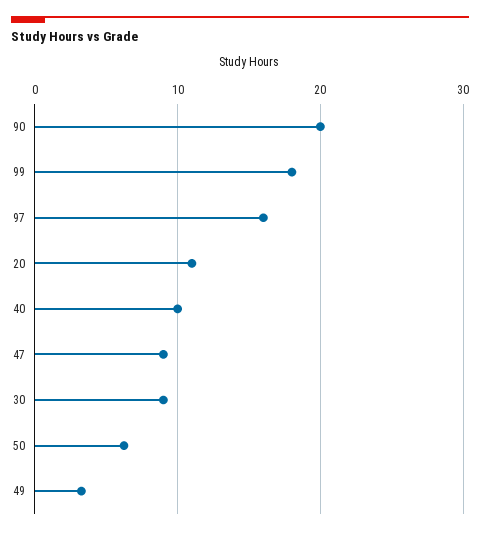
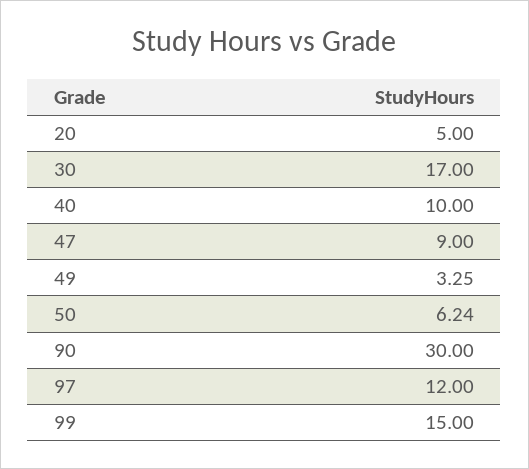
  {
-   "90": 20,
+   "90": 30,
-   "99": 18,
+   "99": 15,
-   "97": 16,
+   "97": 12,
-   "20": 11,
+   "20": 5,
    "40": 10,
    "47": 9,
-   "30": 9,
+   "30": 17,
    "50": 6.24,
    "49": 3.25
  }

